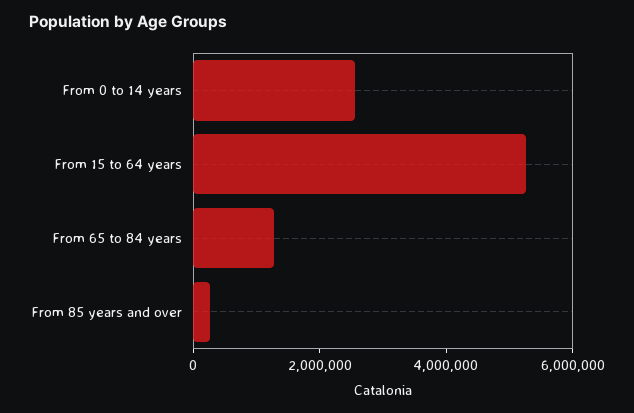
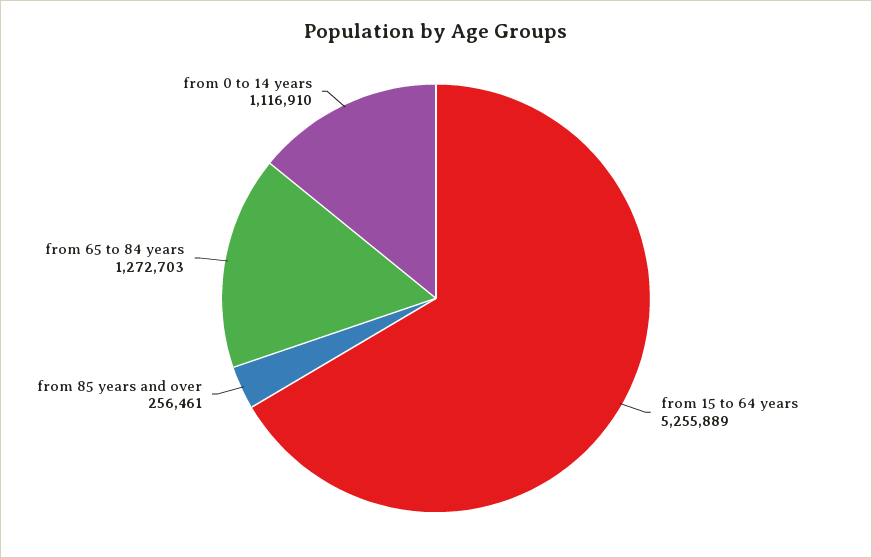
  {
-   "From 0 to 14 years": 2500000,
+   "From 0 to 14 years": 1116910,
    "From 15 to 64 years": 5255889,
    "From 65 to 84 years": 1272703,
    "From 85 years and over": 256461
  }

